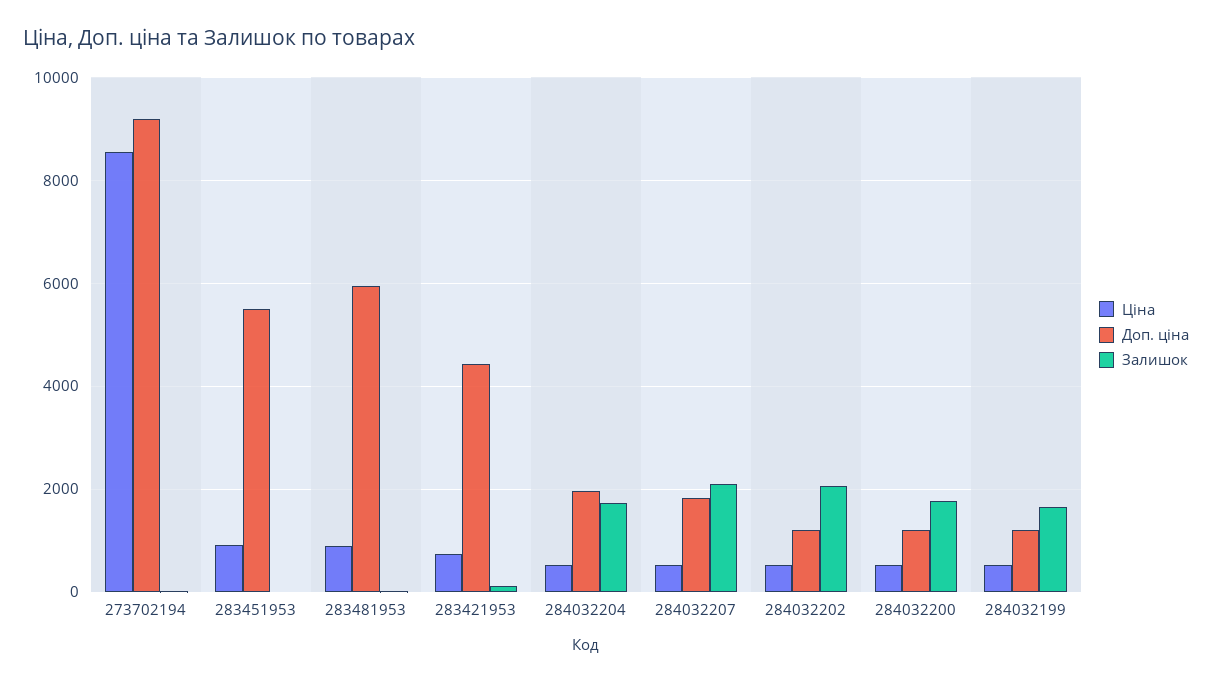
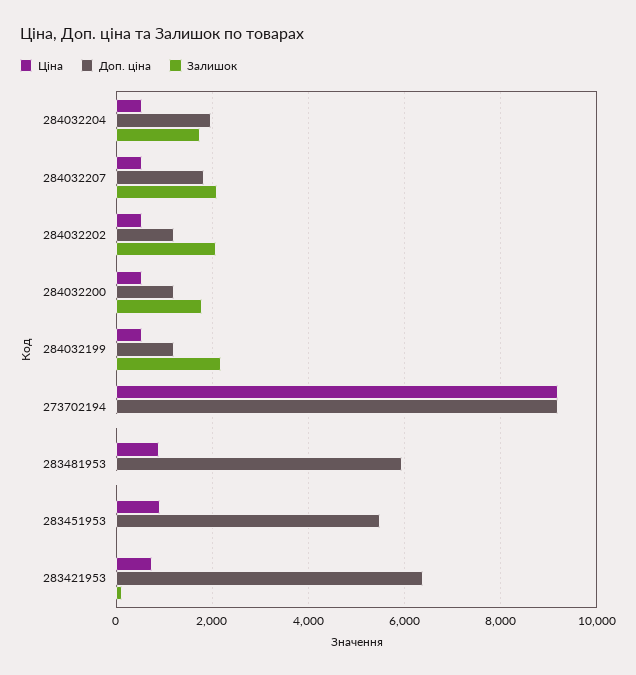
  {
    "Ціна": {
-     "273702194": 8600,
+     "273702194": 9200,
      "283451953": 1000,
      "283481953": 800,
      "283421953": 800,
      "284032204": 600,
      "284032207": 600,
      "284032202": 600,
      "284032200": 600,
      "284032199": 600
    },
    "Доп. ціна": {
      "273702194": 9200,
      "283451953": 5400,
      "283481953": 6000,
-     "283421953": 4400,
+     "283421953": 6400,
      "284032204": 2000,
      "284032207": 1800,
      "284032202": 1200,
      "284032200": 1200,
      "284032199": 1200
    },
    "Залишок": {
      "273702194": 0,
      "283451953": 0,
      "283481953": 0,
      "283421953": 200,
      "284032204": 1800,
      "284032207": 2000,
      "284032202": 2000,
      "284032200": 1800,
-     "284032199": 1600
+     "284032199": 2200
    }
  }

